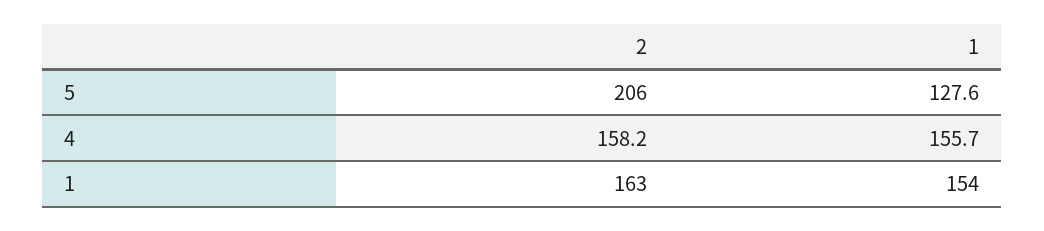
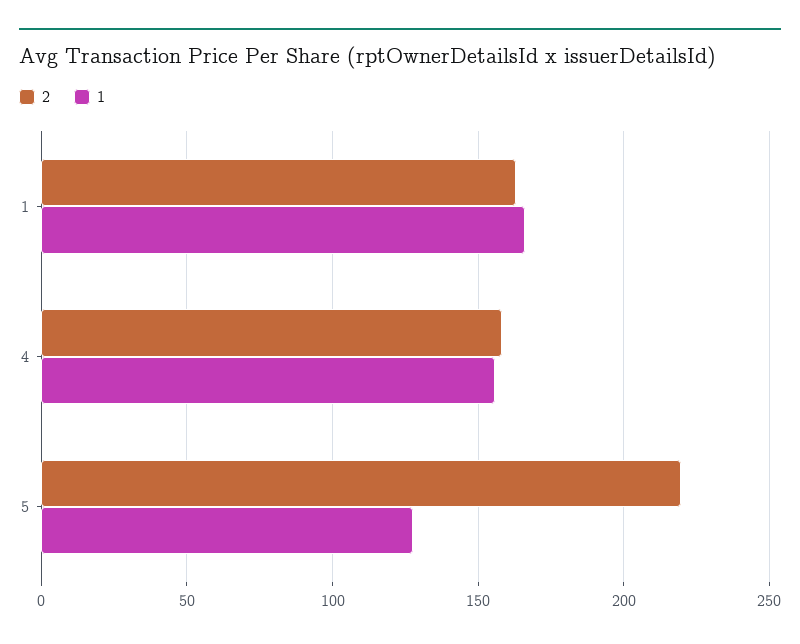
  {
    "2": {
-     "5": 206,
+     "5": 220,
      "4": 158.2,
      "1": 163
    },
    "1": {
      "5": 127.6,
      "4": 155.7,
-     "1": 154
+     "1": 165
    }
  }

